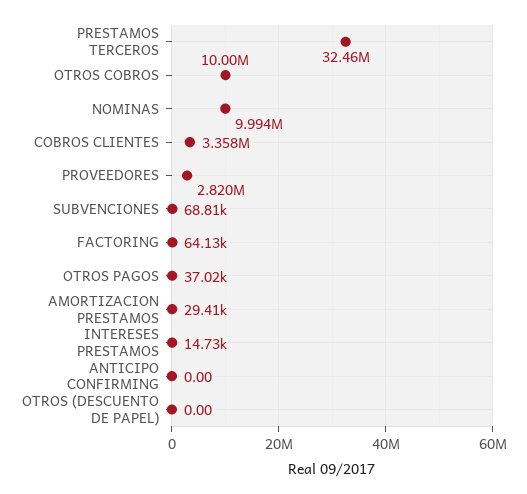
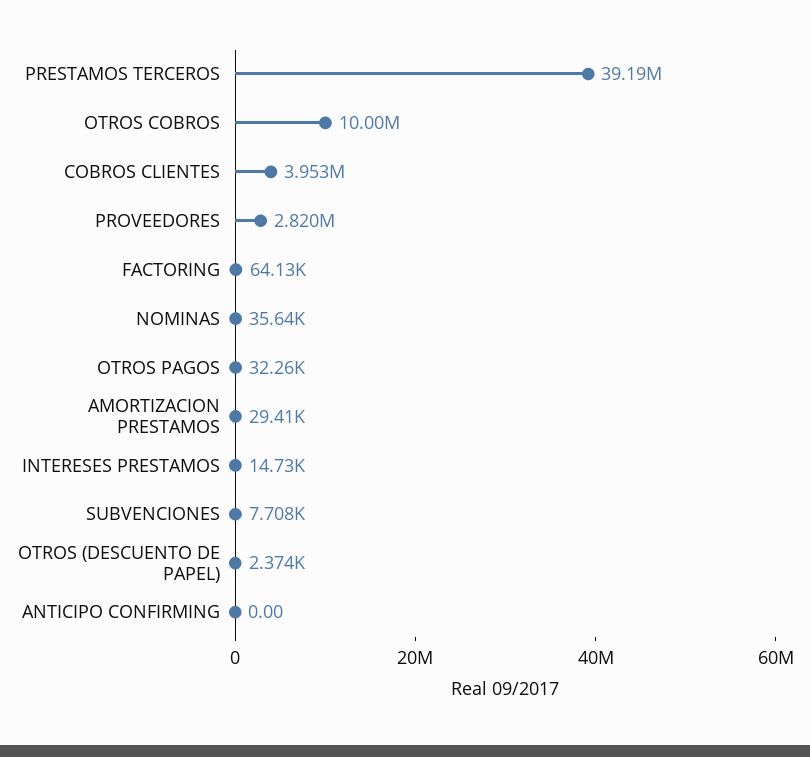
  {
-   "PRESTAMOS TERCEROS": 32460000,
+   "PRESTAMOS TERCEROS": 39190000,
    "OTROS COBROS": 10000000,
-   "NOMINAS": 9994000,
+   "NOMINAS": 35640,
-   "COBROS CLIENTES": 3358000,
+   "COBROS CLIENTES": 3953000,
    "PROVEEDORES": 2820000,
-   "SUBVENCIONES": 68810,
+   "SUBVENCIONES": 7708,
    "FACTORING": 64130,
-   "OTROS PAGOS": 37020,
+   "OTROS PAGOS": 32260,
    "AMORTIZACION PRESTAMOS": 29410,
    "INTERESES PRESTAMOS": 14730,
    "ANTICIPO CONFIRMING": 0,
-   "OTROS (DESCUENTO DE PAPEL)": 0
+   "OTROS (DESCUENTO DE PAPEL)": 2374
  }

